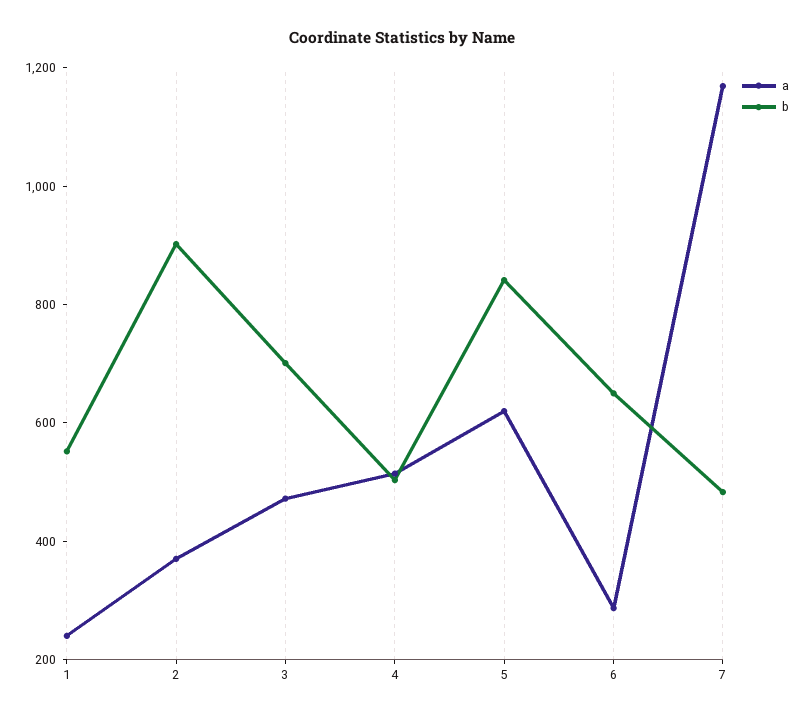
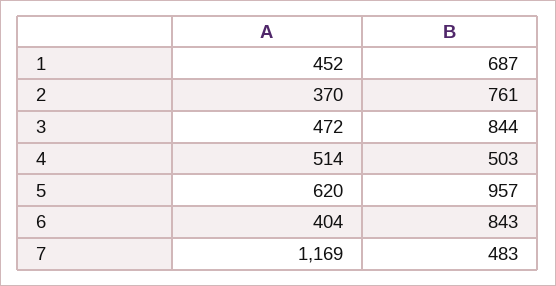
  {
    "a": {
-     "1": 250,
+     "1": 452,
      "2": 370,
      "3": 472,
      "4": 514,
      "5": 620,
-     "6": 300,
+     "6": 404,
      "7": 1169
    },
    "b": {
-     "1": 550,
+     "1": 687,
-     "2": 900,
+     "2": 761,
-     "3": 700,
+     "3": 844,
      "4": 503,
-     "5": 850,
+     "5": 957,
-     "6": 650,
+     "6": 843,
      "7": 483
    }
  }

